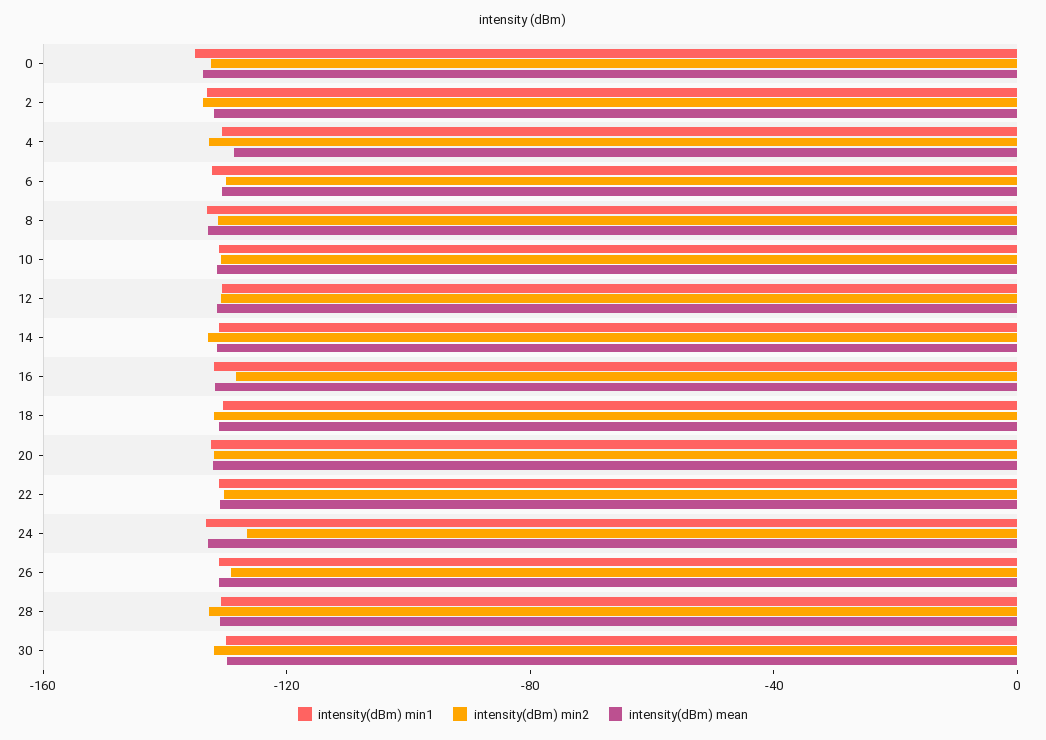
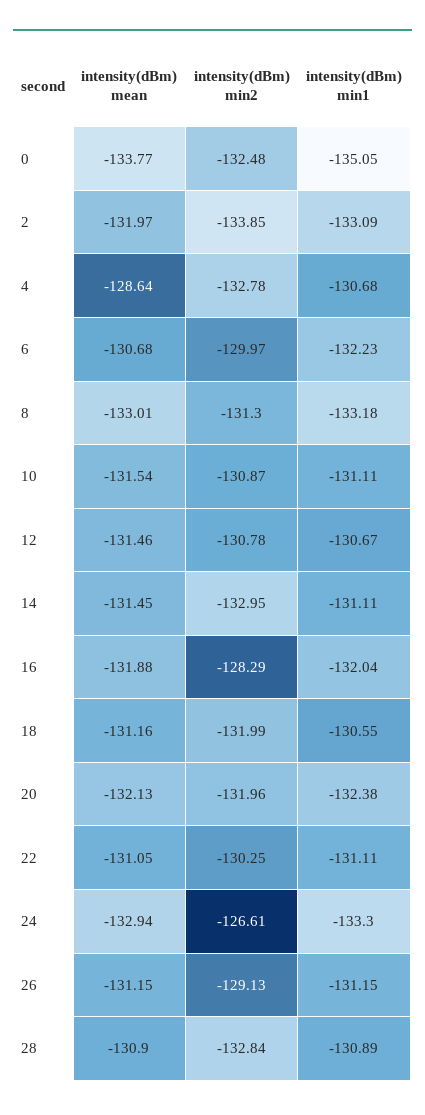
  {
    "intensity(dBm) min1": {
      "0": -135.05,
      "2": -133.09,
      "4": -130.68,
      "6": -132.23,
      "8": -133.18,
      "10": -131.11,
      "12": -130.67,
      "14": -131.11,
      "16": -132.04,
      "18": -130.55,
      "20": -132.38,
      "22": -131.11,
      "24": -133.3,
      "26": -131.15,
-     "28": -130.89,
+     "28": -130.89
-     "30": -130
    },
    "intensity(dBm) min2": {
      "0": -132.48,
      "2": -133.85,
      "4": -132.78,
      "6": -129.97,
      "8": -131.3,
      "10": -130.87,
      "12": -130.78,
      "14": -132.95,
      "16": -128.29,
      "18": -131.99,
      "20": -131.96,
      "22": -130.25,
      "24": -126.61,
      "26": -129.13,
-     "28": -132.84,
+     "28": -132.84
-     "30": -130
    },
    "intensity(dBm) mean": {
      "0": -133.77,
      "2": -131.97,
      "4": -128.64,
      "6": -130.68,
      "8": -133.01,
      "10": -131.54,
      "12": -131.46,
      "14": -131.45,
      "16": -131.88,
      "18": -131.16,
      "20": -132.13,
      "22": -131.05,
      "24": -132.94,
      "26": -131.15,
-     "28": -130.9,
+     "28": -130.9
-     "30": -130
    }
  }

